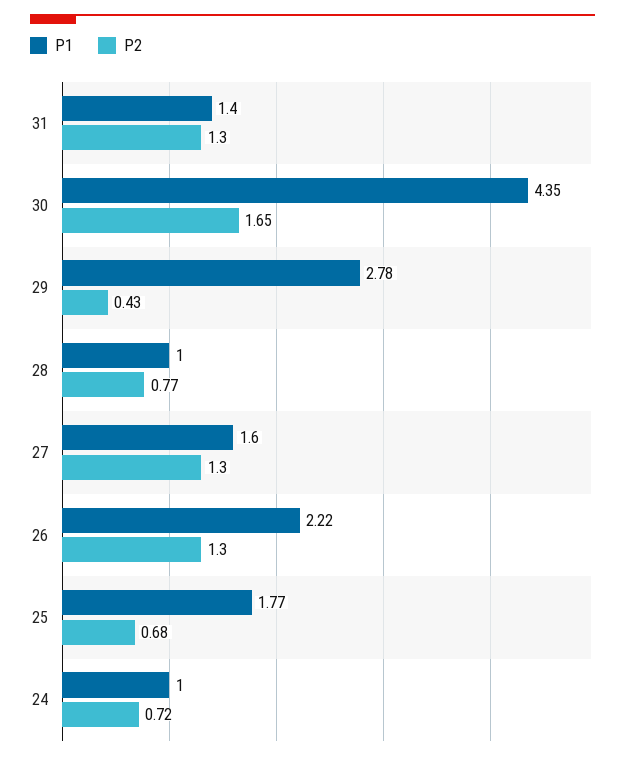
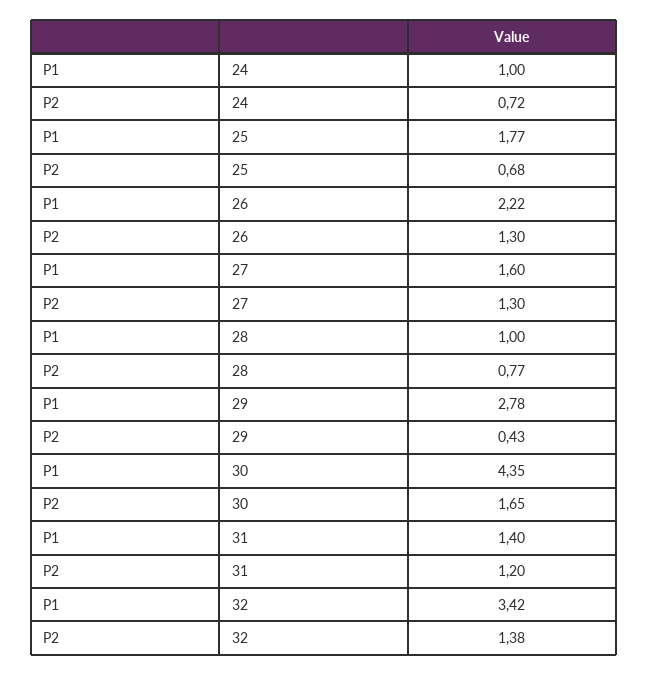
  {
    "P1": {
      "31": 1.4,
      "30": 4.35,
      "29": 2.78,
      "28": 1,
      "27": 1.6,
      "26": 2.22,
      "25": 1.77,
-     "24": 1
+     "24": 1,
+     "32": 3.42
    },
    "P2": {
-     "31": 1.3,
+     "31": 1.2,
      "30": 1.65,
      "29": 0.43,
      "28": 0.77,
      "27": 1.3,
      "26": 1.3,
      "25": 0.68,
-     "24": 0.72
+     "24": 0.72,
+     "32": 1.38
    }
  }

